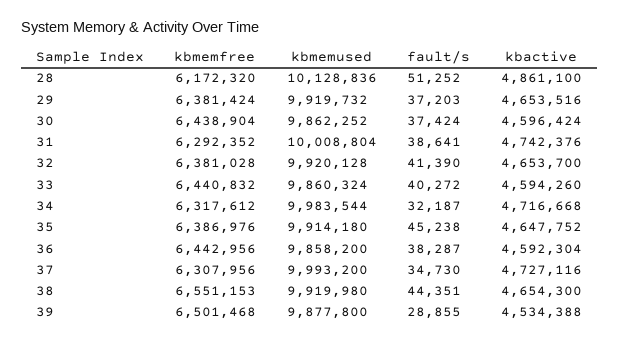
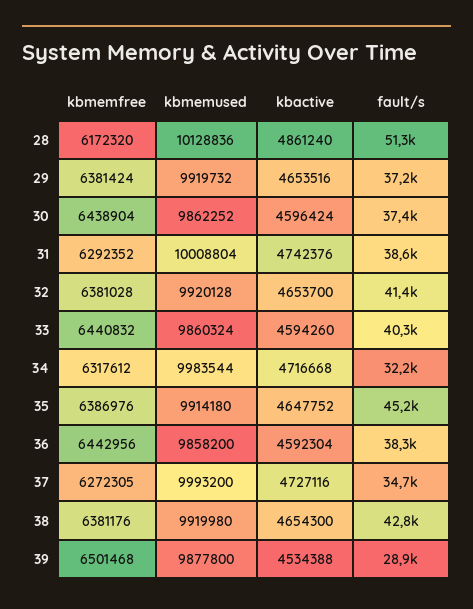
  {
    "kbmemfree": {
      "28": 6172320,
      "29": 6381424,
      "30": 6438904,
      "31": 6292352,
      "32": 6381028,
      "33": 6440832,
      "34": 6317612,
      "35": 6386976,
      "36": 6442956,
-     "37": 6307956,
+     "37": 6272305,
-     "38": 6551153,
+     "38": 6381176,
      "39": 6501468
    },
    "kbmemused": {
      "28": 10128836,
      "29": 9919732,
      "30": 9862252,
      "31": 10008804,
      "32": 9920128,
      "33": 9860324,
      "34": 9983544,
      "35": 9914180,
      "36": 9858200,
      "37": 9993200,
      "38": 9919980,
      "39": 9877800
    },
    "fault/s": {
      "28": 51252,
      "29": 37203,
      "30": 37424,
      "31": 38641,
      "32": 41390,
      "33": 40272,
      "34": 32187,
      "35": 45238,
      "36": 38287,
      "37": 34730,
-     "38": 44351,
+     "38": 42800,
      "39": 28855
    },
    "kbactive": {
-     "28": 4861100,
+     "28": 4861240,
      "29": 4653516,
      "30": 4596424,
      "31": 4742376,
      "32": 4653700,
      "33": 4594260,
      "34": 4716668,
      "35": 4647752,
      "36": 4592304,
      "37": 4727116,
      "38": 4654300,
      "39": 4534388
    }
  }

